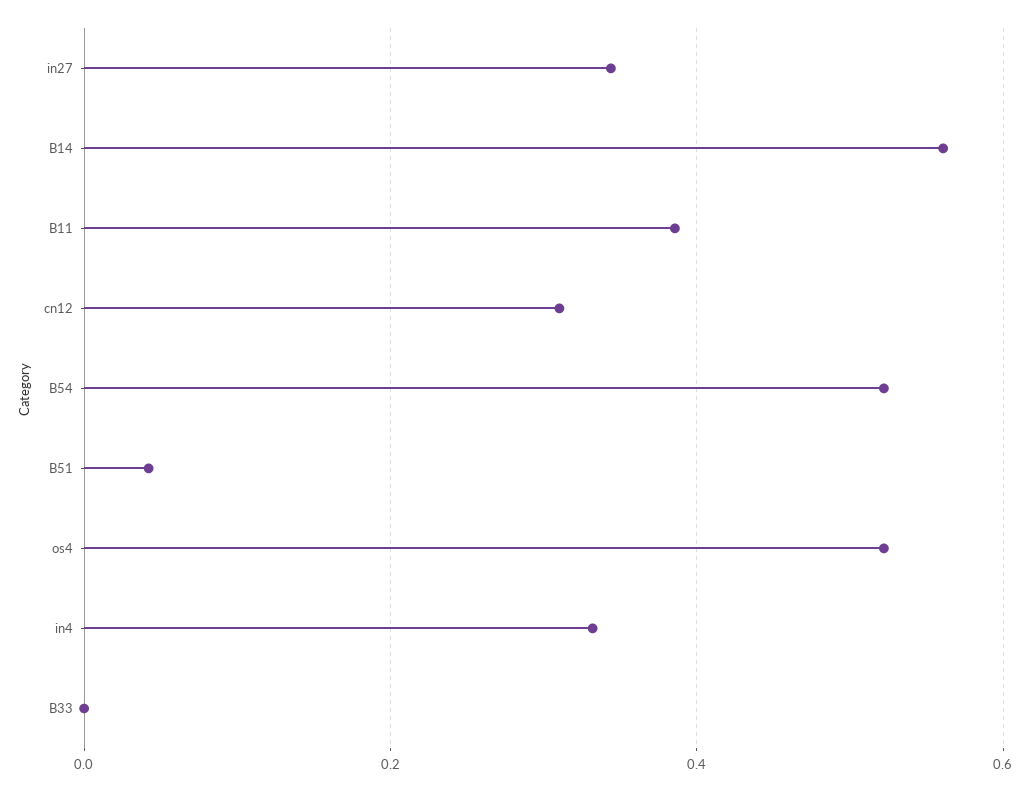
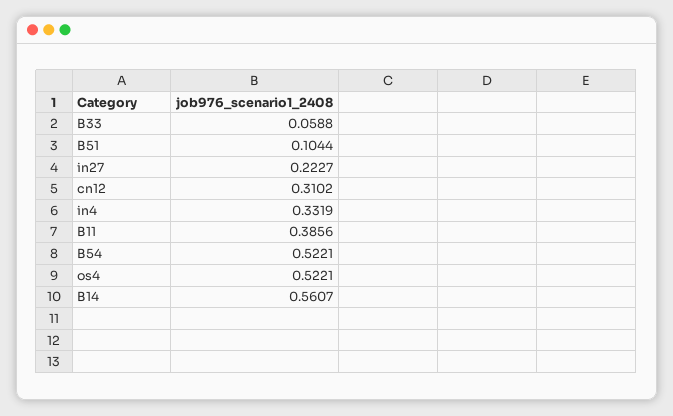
  {
-   "in27": 0.34,
+   "in27": 0.2227,
    "B14": 0.5607,
    "B11": 0.3856,
    "cn12": 0.3102,
    "B54": 0.5221,
-   "B51": 0.04,
+   "B51": 0.1044,
    "os4": 0.5221,
    "in4": 0.3319,
-   "B33": 0
+   "B33": 0.0588
  }

